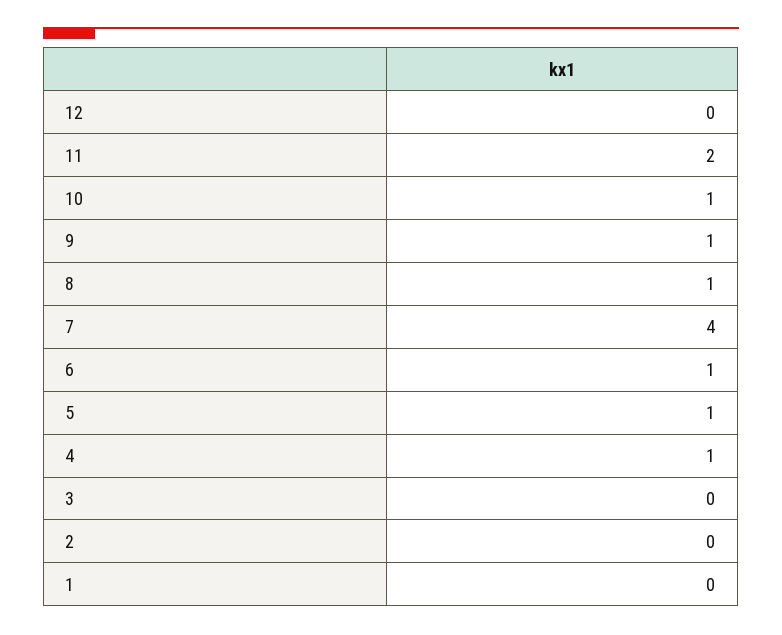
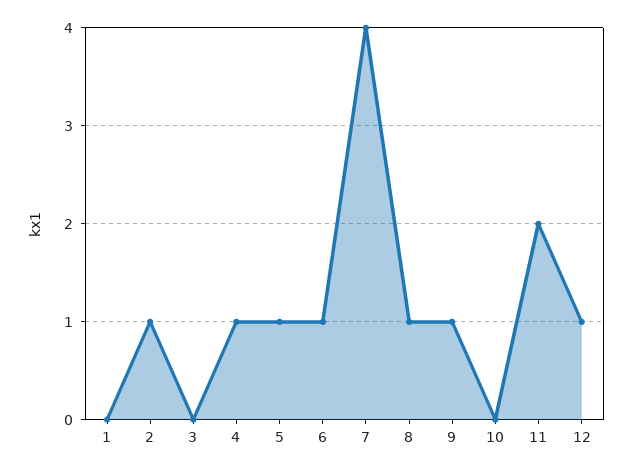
  {
-   "12": 0,
+   "12": 1,
    "11": 2,
-   "10": 1,
+   "10": 0,
    "9": 1,
    "8": 1,
    "7": 4,
    "6": 1,
    "5": 1,
    "4": 1,
    "3": 0,
-   "2": 0,
+   "2": 1,
    "1": 0
  }

